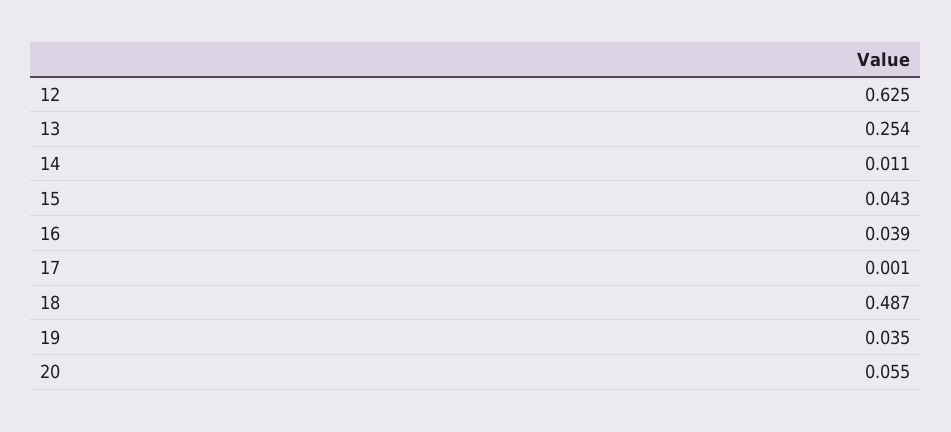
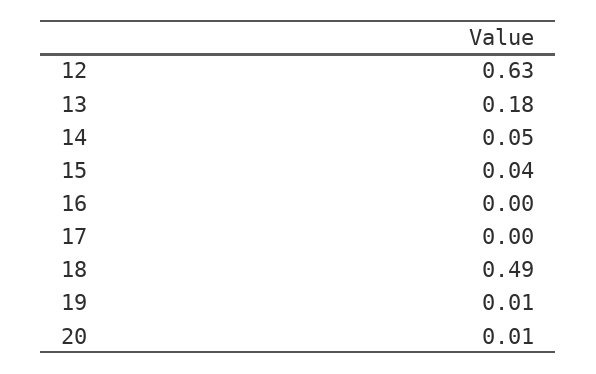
  {
    "12": 0.625,
-   "13": 0.254,
+   "13": 0.18,
-   "14": 0.011,
+   "14": 0.05,
    "15": 0.043,
-   "16": 0.039,
+   "16": 0,
    "17": 0.001,
    "18": 0.487,
-   "19": 0.035,
+   "19": 0.01,
-   "20": 0.055
+   "20": 0.01
  }

